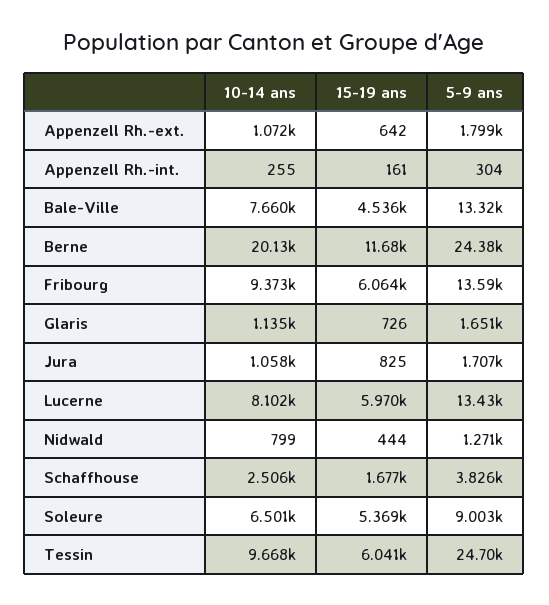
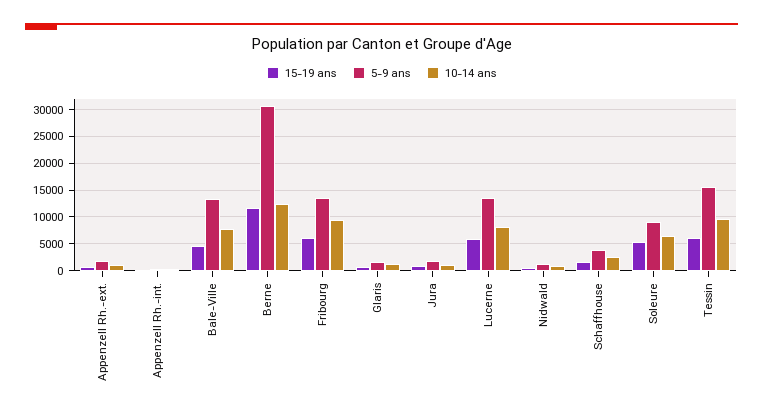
  {
    "10-14 ans": {
      "Appenzell Rh.-ext.": 1072,
      "Appenzell Rh.-int.": 255,
      "Bale-Ville": 7660,
-     "Berne": 20130,
+     "Berne": 12500,
      "Fribourg": 9373,
      "Glaris": 1135,
      "Jura": 1058,
      "Lucerne": 8102,
      "Nidwald": 799,
      "Schaffhouse": 2506,
      "Soleure": 6501,
      "Tessin": 9668
    },
    "15-19 ans": {
      "Appenzell Rh.-ext.": 642,
      "Appenzell Rh.-int.": 161,
      "Bale-Ville": 4536,
      "Berne": 11680,
      "Fribourg": 6064,
      "Glaris": 726,
      "Jura": 825,
      "Lucerne": 5970,
      "Nidwald": 444,
      "Schaffhouse": 1677,
      "Soleure": 5369,
      "Tessin": 6041
    },
    "5-9 ans": {
      "Appenzell Rh.-ext.": 1799,
      "Appenzell Rh.-int.": 304,
      "Bale-Ville": 13320,
-     "Berne": 24380,
+     "Berne": 30000,
      "Fribourg": 13590,
      "Glaris": 1651,
      "Jura": 1707,
      "Lucerne": 13430,
      "Nidwald": 1271,
      "Schaffhouse": 3826,
      "Soleure": 9003,
-     "Tessin": 24700
+     "Tessin": 15000
    }
  }

